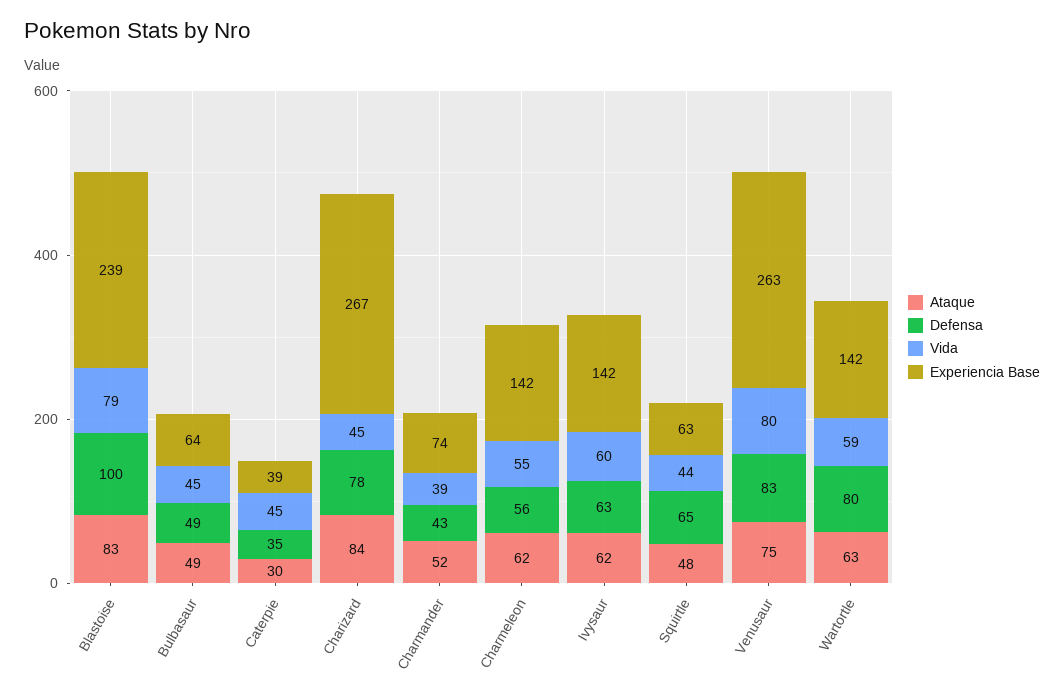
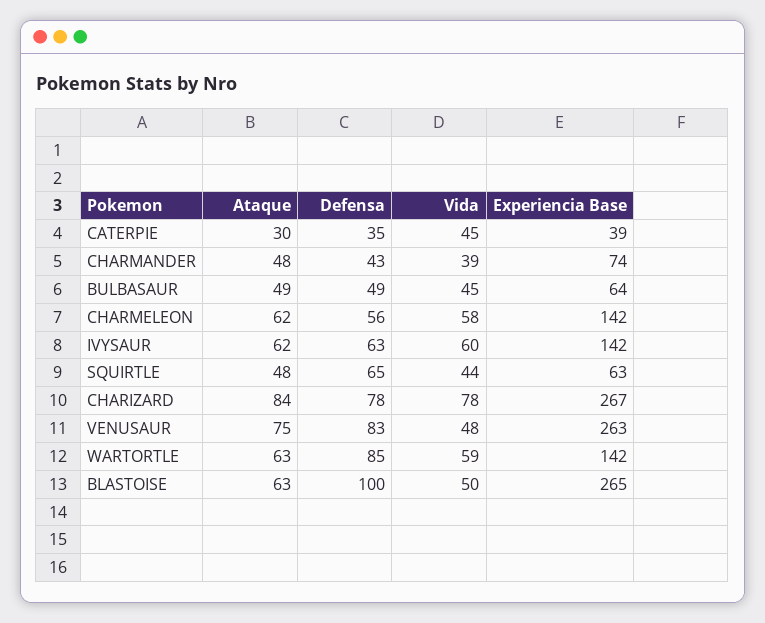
  {
    "Ataque": {
-     "Blastoise": 83,
+     "Blastoise": 63,
      "Bulbasaur": 49,
      "Caterpie": 30,
      "Charizard": 84,
-     "Charmander": 52,
+     "Charmander": 48,
      "Charmeleon": 62,
      "Ivysaur": 62,
      "Squirtle": 48,
      "Venusaur": 75,
      "Wartortle": 63
    },
    "Defensa": {
      "Blastoise": 100,
      "Bulbasaur": 49,
      "Caterpie": 35,
      "Charizard": 78,
      "Charmander": 43,
      "Charmeleon": 56,
      "Ivysaur": 63,
      "Squirtle": 65,
      "Venusaur": 83,
-     "Wartortle": 80
+     "Wartortle": 85
    },
    "Vida": {
-     "Blastoise": 79,
+     "Blastoise": 50,
      "Bulbasaur": 45,
      "Caterpie": 45,
-     "Charizard": 45,
+     "Charizard": 78,
      "Charmander": 39,
-     "Charmeleon": 55,
+     "Charmeleon": 58,
      "Ivysaur": 60,
      "Squirtle": 44,
-     "Venusaur": 80,
+     "Venusaur": 48,
      "Wartortle": 59
    },
    "Experiencia Base": {
-     "Blastoise": 239,
+     "Blastoise": 265,
      "Bulbasaur": 64,
      "Caterpie": 39,
      "Charizard": 267,
      "Charmander": 74,
      "Charmeleon": 142,
      "Ivysaur": 142,
      "Squirtle": 63,
      "Venusaur": 263,
      "Wartortle": 142
    }
  }

